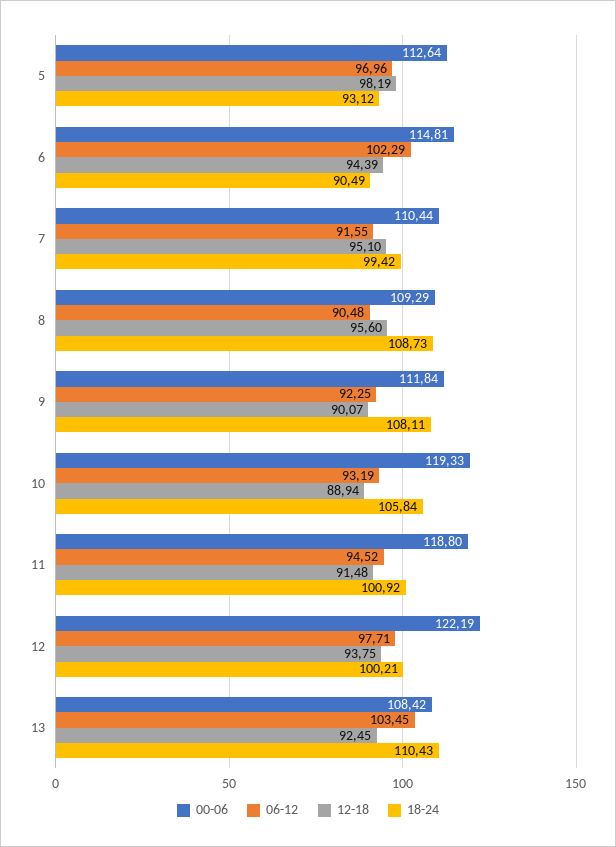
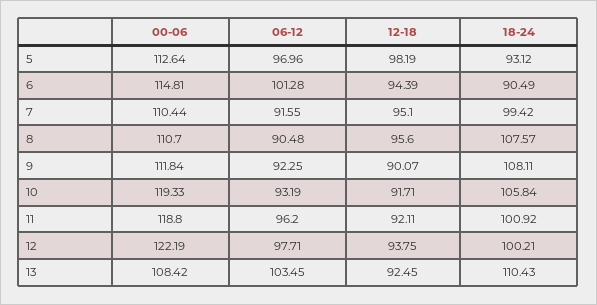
  {
    "00-06": {
      "5": 112.64,
      "6": 114.81,
      "7": 110.44,
-     "8": 109.29,
+     "8": 110.7,
      "9": 111.84,
      "10": 119.33,
      "11": 118.8,
      "12": 122.19,
      "13": 108.42
    },
    "06-12": {
      "5": 96.96,
-     "6": 102.29,
+     "6": 101.28,
      "7": 91.55,
      "8": 90.48,
      "9": 92.25,
      "10": 93.19,
-     "11": 94.52,
+     "11": 96.2,
      "12": 97.71,
      "13": 103.45
    },
    "12-18": {
      "5": 98.19,
      "6": 94.39,
      "7": 95.1,
      "8": 95.6,
      "9": 90.07,
-     "10": 88.94,
+     "10": 91.71,
-     "11": 91.48,
+     "11": 92.11,
      "12": 93.75,
      "13": 92.45
    },
    "18-24": {
      "5": 93.12,
      "6": 90.49,
      "7": 99.42,
-     "8": 108.73,
+     "8": 107.57,
      "9": 108.11,
      "10": 105.84,
      "11": 100.92,
      "12": 100.21,
      "13": 110.43
    }
  }

